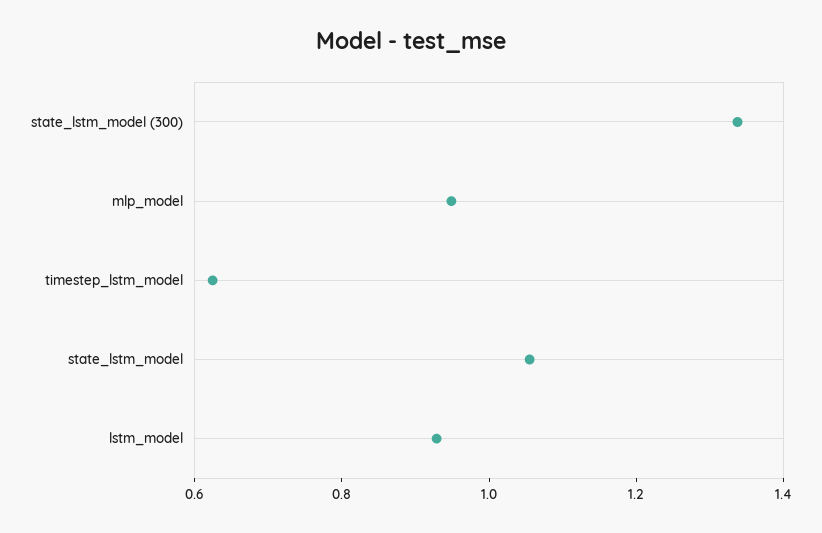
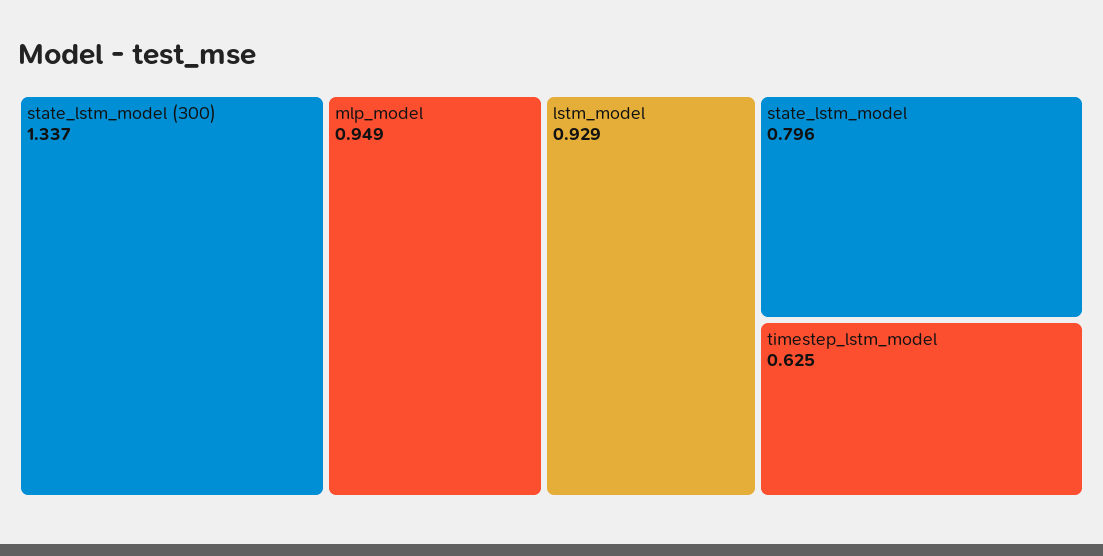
  {
    "state_lstm_model (300)": 1.337,
    "mlp_model": 0.949,
    "timestep_lstm_model": 0.625,
-   "state_lstm_model": 1.05,
+   "state_lstm_model": 0.796,
    "lstm_model": 0.929
  }

